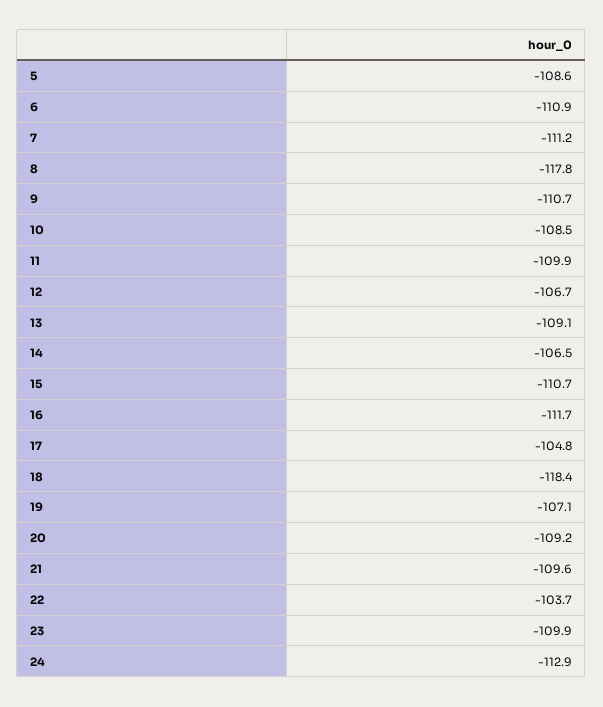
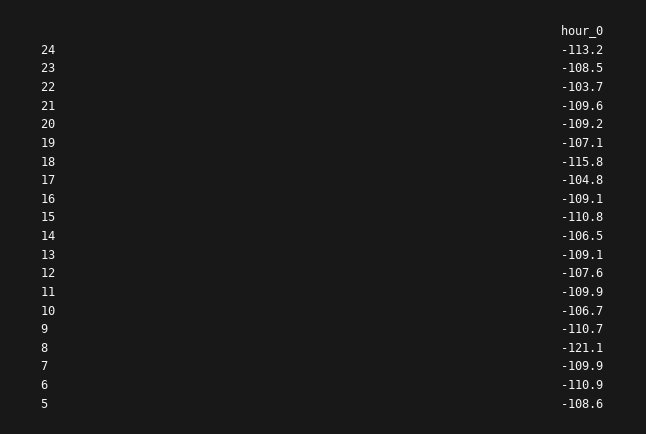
  {
    "5": -108.6,
    "6": -110.9,
-   "7": -111.2,
+   "7": -109.9,
-   "8": -117.8,
+   "8": -121.1,
    "9": -110.7,
-   "10": -108.5,
+   "10": -106.7,
    "11": -109.9,
-   "12": -106.7,
+   "12": -107.6,
    "13": -109.1,
    "14": -106.5,
-   "15": -110.7,
+   "15": -110.8,
-   "16": -111.7,
+   "16": -109.1,
    "17": -104.8,
-   "18": -118.4,
+   "18": -115.8,
    "19": -107.1,
    "20": -109.2,
    "21": -109.6,
    "22": -103.7,
-   "23": -109.9,
+   "23": -108.5,
-   "24": -112.9
+   "24": -113.2
  }

